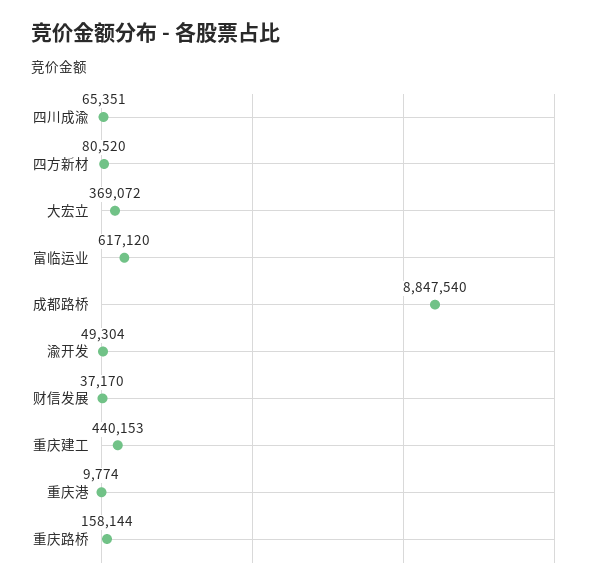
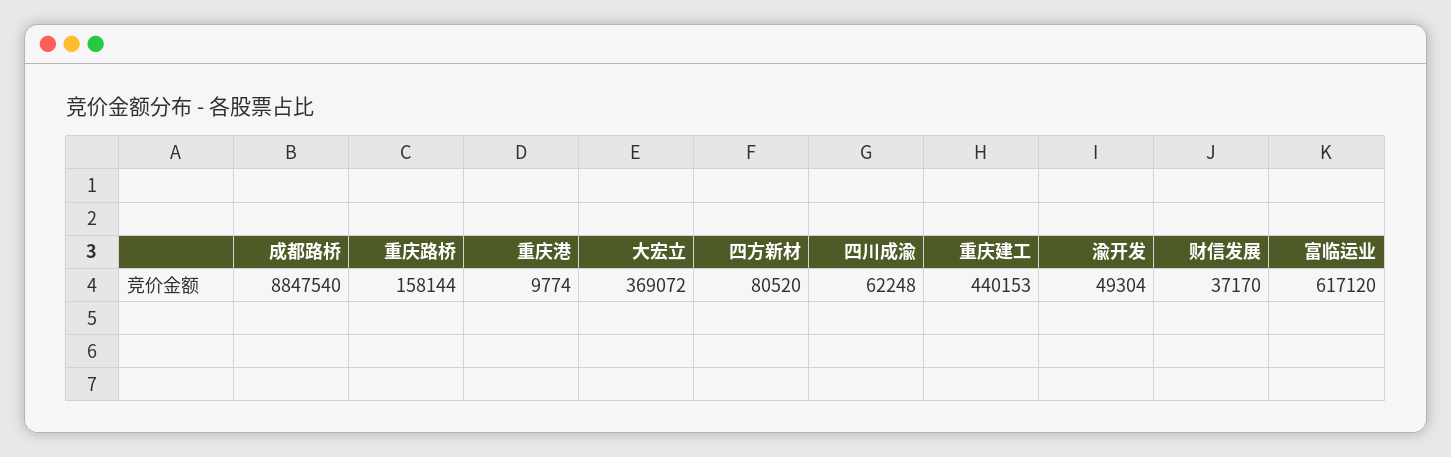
  {
-   "四川成渝": 65351,
+   "四川成渝": 62248,
    "四方新材": 80520,
    "大宏立": 369072,
    "富临运业": 617120,
    "成都路桥": 8847540,
    "渝开发": 49304,
    "财信发展": 37170,
    "重庆建工": 440153,
    "重庆港": 9774,
    "重庆路桥": 158144
  }

